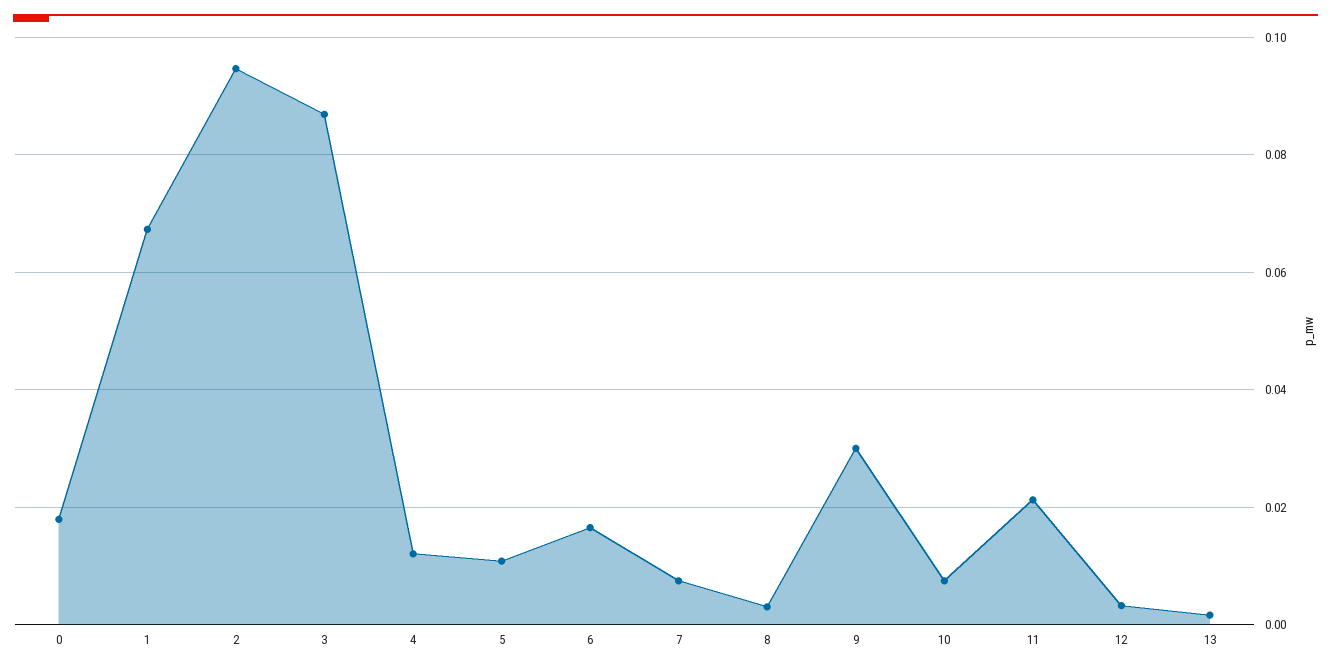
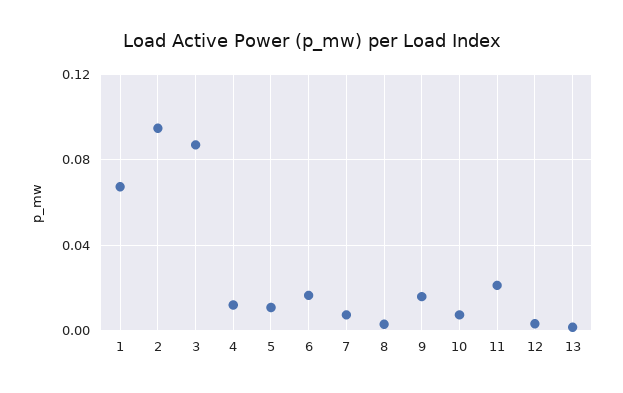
  {
-   "0": 0.018,
    "1": 0.068,
    "2": 0.094,
    "3": 0.086,
    "4": 0.012,
    "5": 0.01,
    "6": 0.016,
    "7": 0.008,
    "8": 0.004,
-   "9": 0.03,
+   "9": 0.015,
    "10": 0.008,
    "11": 0.022,
    "12": 0.004,
    "13": 0.002
  }

